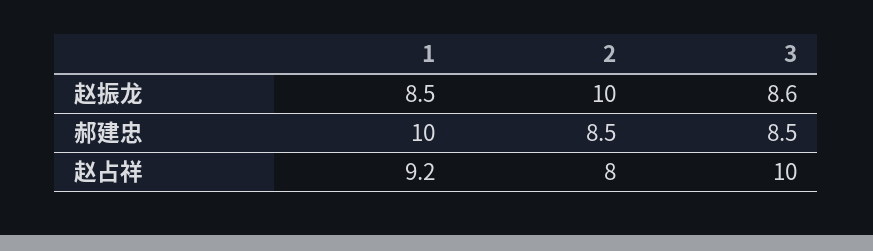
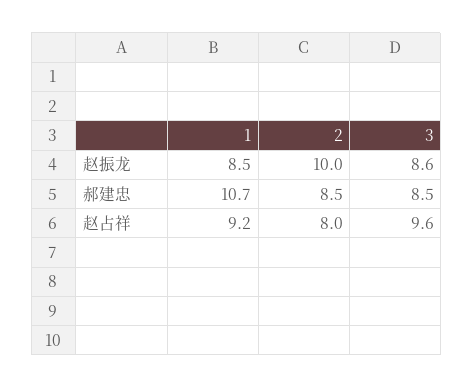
  {
    "1": {
      "赵振龙": 8.5,
-     "郝建忠": 10,
+     "郝建忠": 10.7,
      "赵占祥": 9.2
    },
    "2": {
      "赵振龙": 10,
      "郝建忠": 8.5,
      "赵占祥": 8
    },
    "3": {
      "赵振龙": 8.6,
      "郝建忠": 8.5,
-     "赵占祥": 10
+     "赵占祥": 9.6
    }
  }

